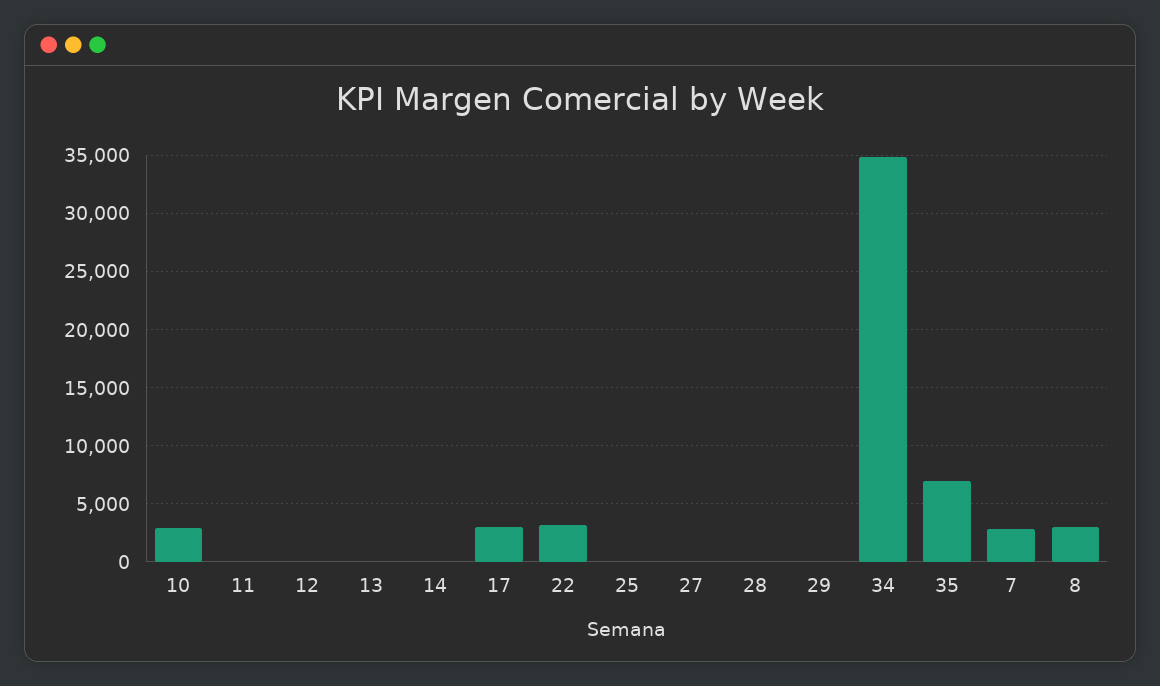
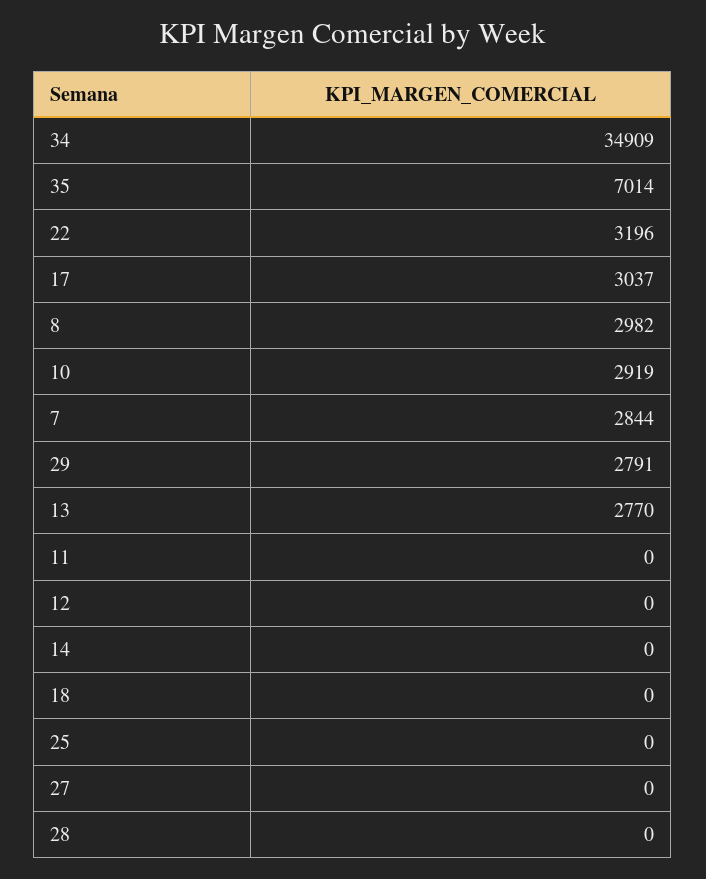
  {
    "10": 2919,
    "11": 0,
    "12": 0,
-   "13": 0,
+   "13": 2770,
    "14": 0,
    "17": 3037,
    "22": 3196,
    "25": 0,
    "27": 0,
    "28": 0,
-   "29": 0,
+   "29": 2791,
    "34": 34909,
    "35": 7014,
    "7": 2844,
-   "8": 2982
+   "8": 2982,
+   "18": 0
  }

